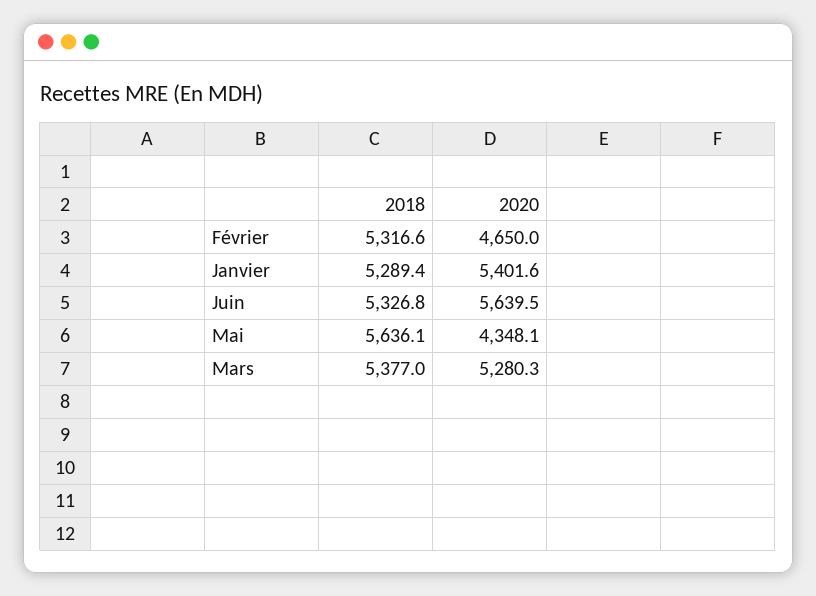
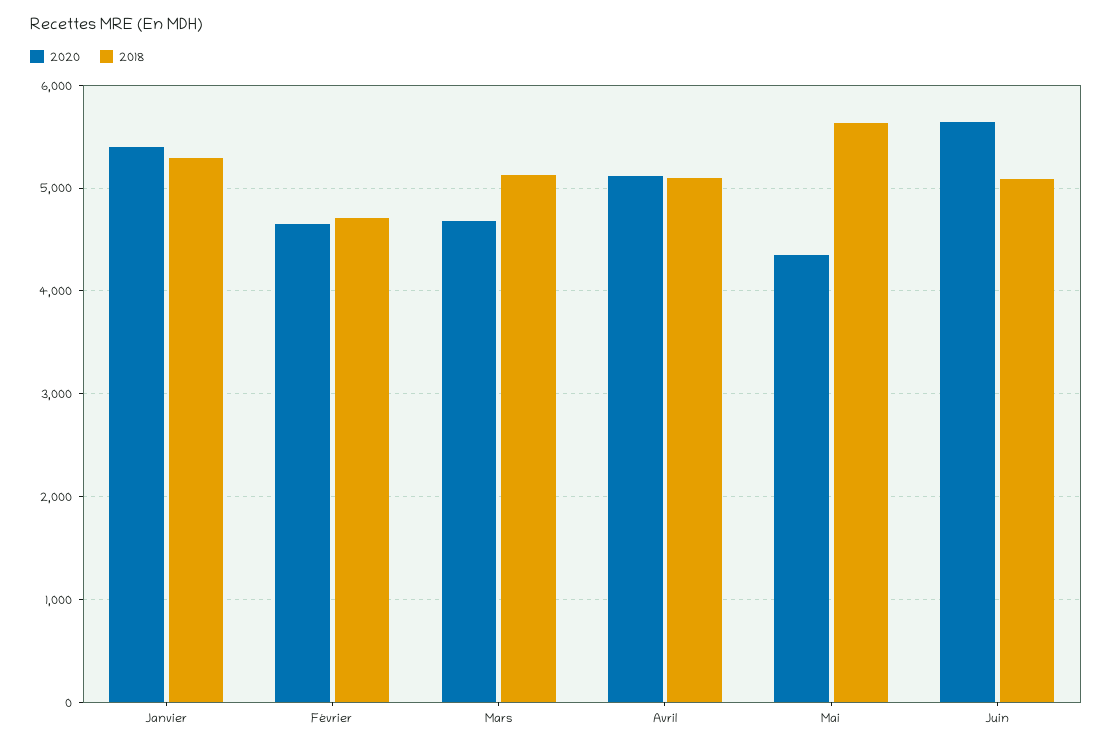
  {
    "2018": {
-     "Février": 5316.6,
+     "Février": 4700,
      "Janvier": 5289.4,
-     "Juin": 5326.8,
+     "Juin": 5100,
      "Mai": 5636.1,
-     "Mars": 5377
+     "Mars": 5100,
+     "Avril": 5100
    },
    "2020": {
      "Février": 4650,
      "Janvier": 5401.6,
      "Juin": 5639.5,
      "Mai": 4348.1,
-     "Mars": 5280.3
+     "Mars": 4700,
+     "Avril": 5100
    }
  }

